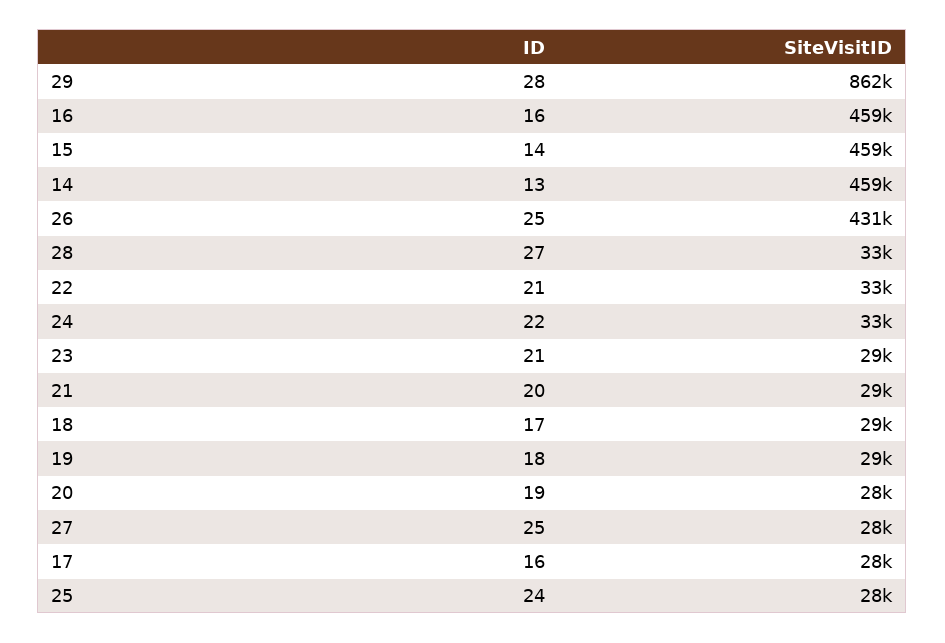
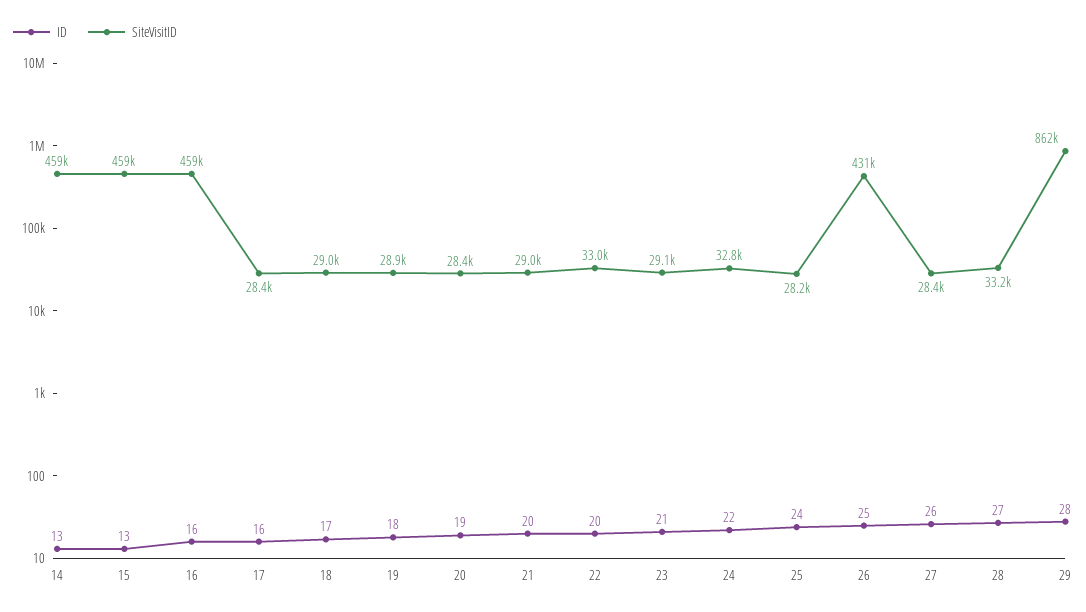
  {
    "ID": {
      "29": 28,
      "16": 16,
-     "15": 14,
+     "15": 13,
      "14": 13,
      "26": 25,
      "28": 27,
-     "22": 21,
+     "22": 20,
      "24": 22,
      "23": 21,
      "21": 20,
      "18": 17,
      "19": 18,
      "20": 19,
-     "27": 25,
+     "27": 26,
      "17": 16,
      "25": 24
    },
    "SiteVisitID": {
      "29": 862000,
      "16": 459000,
      "15": 459000,
      "14": 459000,
      "26": 431000,
      "28": 33200,
      "22": 33000,
      "24": 32800,
      "23": 29100,
      "21": 29000,
      "18": 29000,
      "19": 28900,
      "20": 28400,
      "27": 28400,
      "17": 28400,
      "25": 28200
    }
  }

